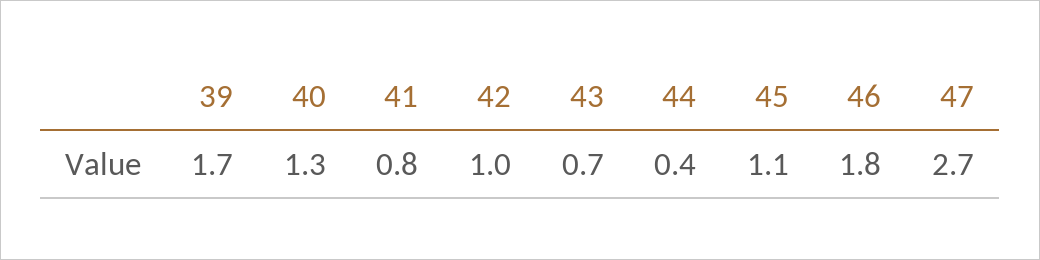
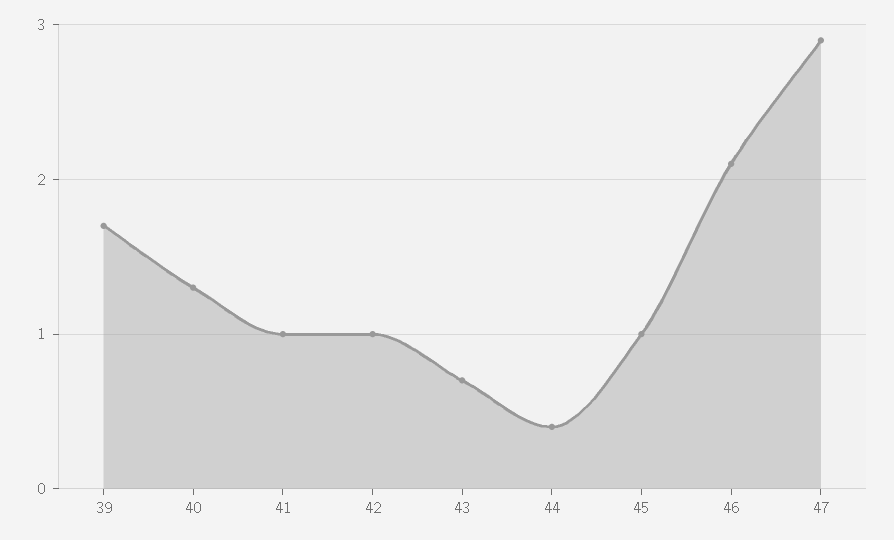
  {
    "39": 1.7,
    "40": 1.3,
-   "41": 0.8,
+   "41": 1,
    "42": 1,
    "43": 0.7,
    "44": 0.4,
-   "45": 1.1,
+   "45": 1,
-   "46": 1.8,
+   "46": 2.1,
-   "47": 2.7
+   "47": 2.9
  }

